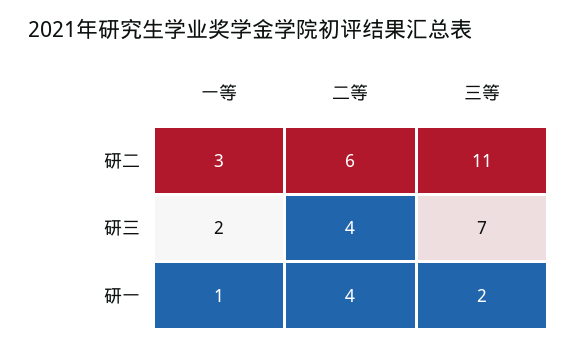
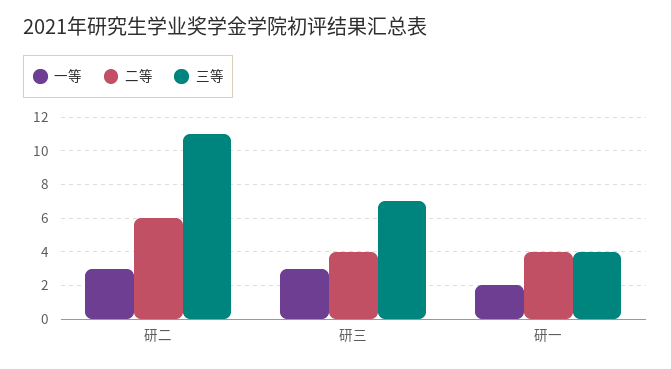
  {
    "一等": {
      "研二": 3,
-     "研三": 2,
+     "研三": 3,
-     "研一": 1
+     "研一": 2
    },
    "二等": {
      "研二": 6,
      "研三": 4,
      "研一": 4
    },
    "三等": {
      "研二": 11,
      "研三": 7,
-     "研一": 2
+     "研一": 4
    }
  }

